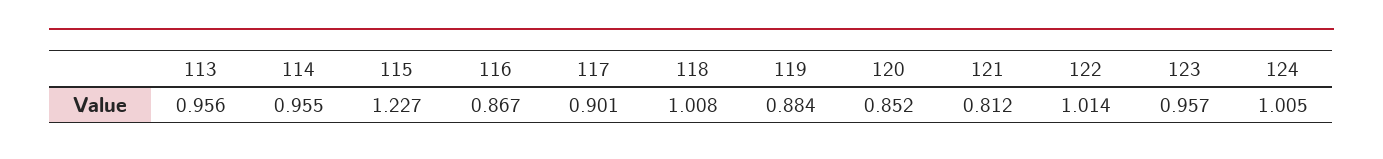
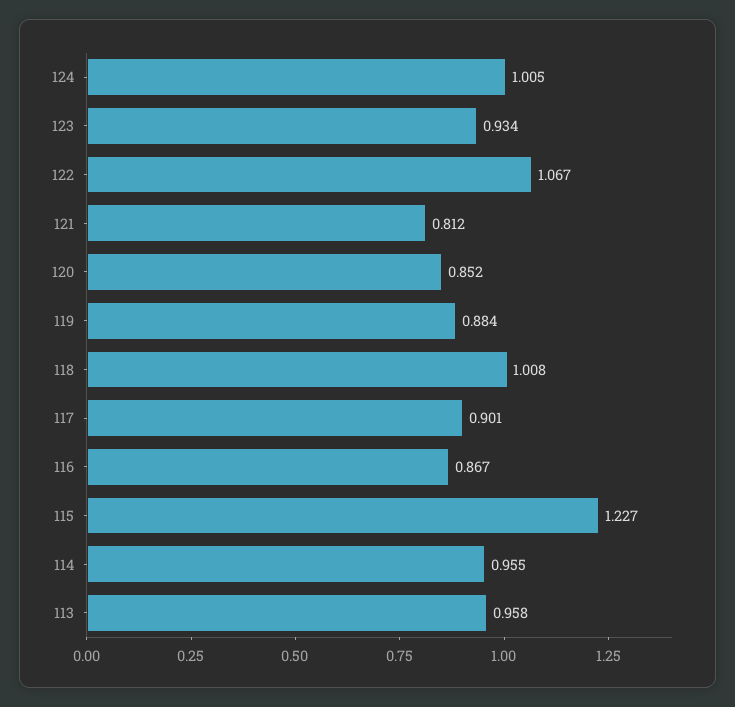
  {
-   "113": 0.956,
+   "113": 0.958,
    "114": 0.955,
    "115": 1.227,
    "116": 0.867,
    "117": 0.901,
    "118": 1.008,
    "119": 0.884,
    "120": 0.852,
    "121": 0.812,
-   "122": 1.014,
+   "122": 1.067,
-   "123": 0.957,
+   "123": 0.934,
    "124": 1.005
  }

